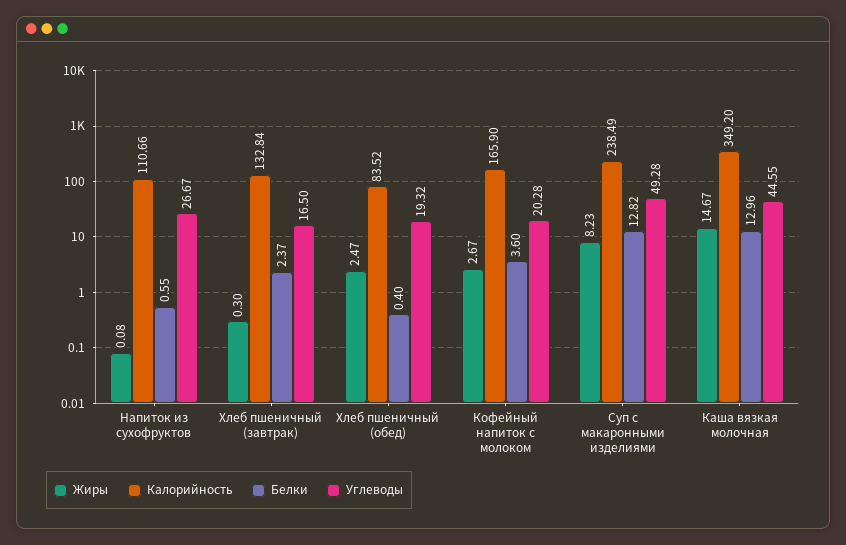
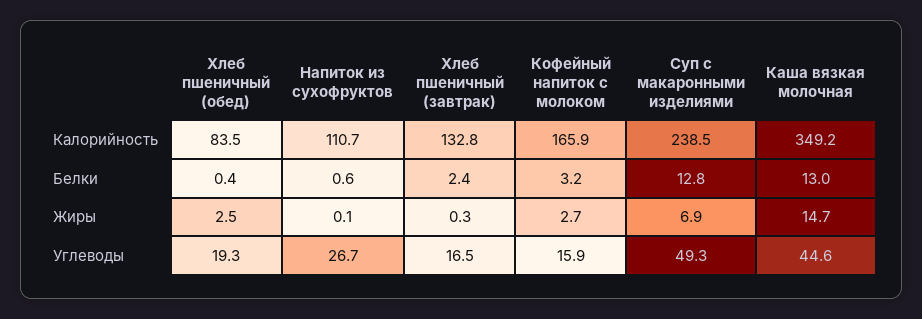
  {
    "Жиры": {
      "Напиток из сухофруктов": 0.08,
      "Хлеб пшеничный (завтрак)": 0.3,
      "Хлеб пшеничный (обед)": 2.47,
      "Кофейный напиток с молоком": 2.67,
-     "Суп с макаронными изделиями": 8.23,
+     "Суп с макаронными изделиями": 6.9,
      "Каша вязкая молочная": 14.67
    },
    "Калорийность": {
      "Напиток из сухофруктов": 110.66,
      "Хлеб пшеничный (завтрак)": 132.84,
      "Хлеб пшеничный (обед)": 83.52,
      "Кофейный напиток с молоком": 165.9,
      "Суп с макаронными изделиями": 238.49,
      "Каша вязкая молочная": 349.2
    },
    "Белки": {
      "Напиток из сухофруктов": 0.55,
      "Хлеб пшеничный (завтрак)": 2.37,
      "Хлеб пшеничный (обед)": 0.4,
-     "Кофейный напиток с молоком": 3.6,
+     "Кофейный напиток с молоком": 3.2,
      "Суп с макаронными изделиями": 12.82,
      "Каша вязкая молочная": 12.96
    },
    "Углеводы": {
      "Напиток из сухофруктов": 26.67,
      "Хлеб пшеничный (завтрак)": 16.5,
      "Хлеб пшеничный (обед)": 19.32,
-     "Кофейный напиток с молоком": 20.28,
+     "Кофейный напиток с молоком": 15.9,
      "Суп с макаронными изделиями": 49.28,
      "Каша вязкая молочная": 44.55
    }
  }

